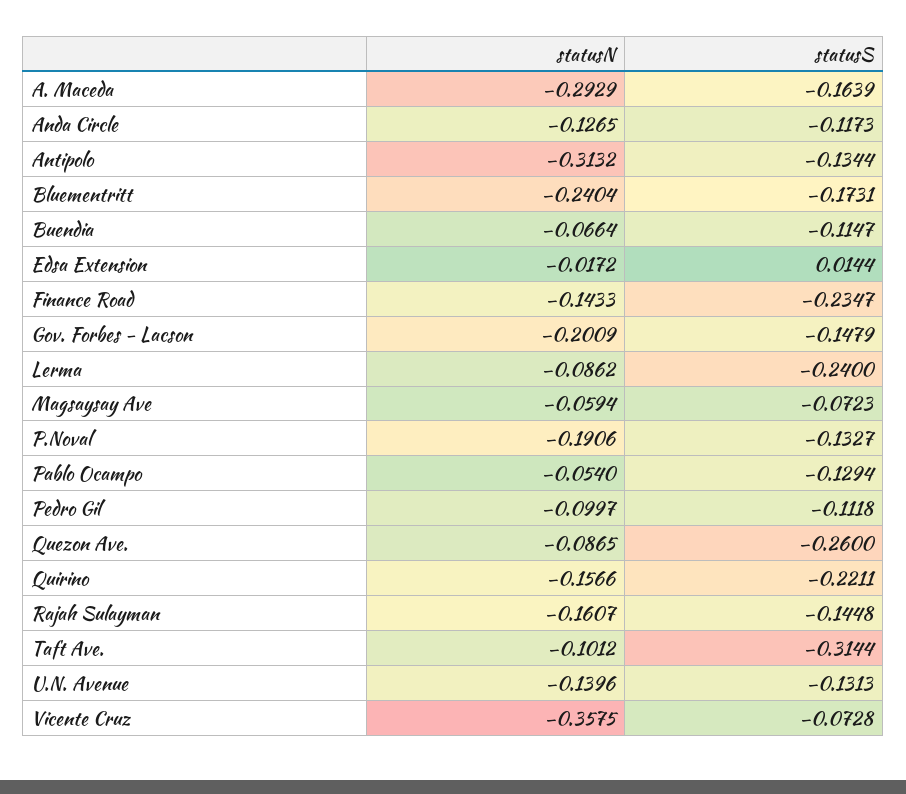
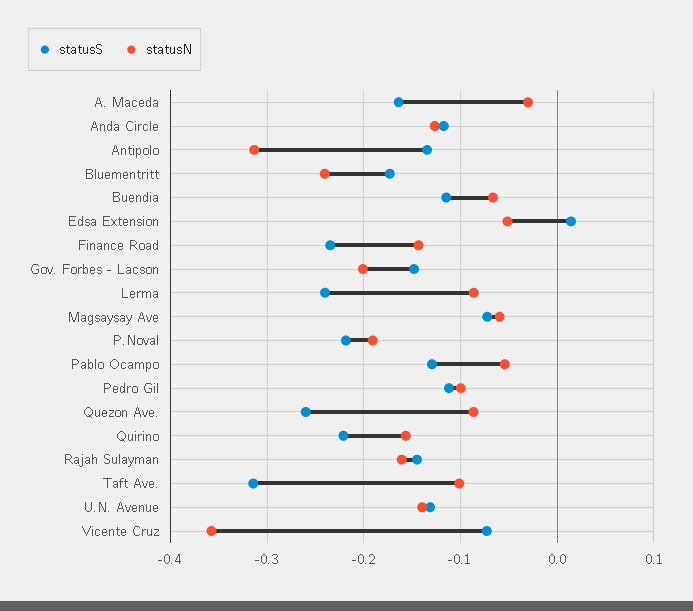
  {
    "statusN": {
-     "A. Maceda": -0.2929,
+     "A. Maceda": -0.03,
      "Anda Circle": -0.1265,
      "Antipolo": -0.3132,
      "Bluementritt": -0.2404,
      "Buendia": -0.0664,
-     "Edsa Extension": -0.0172,
+     "Edsa Extension": -0.05,
      "Finance Road": -0.1433,
      "Gov. Forbes - Lacson": -0.2009,
      "Lerma": -0.0862,
      "Magsaysay Ave": -0.0594,
      "P.Noval": -0.1906,
      "Pablo Ocampo": -0.054,
      "Pedro Gil": -0.0997,
      "Quezon Ave.": -0.0865,
      "Quirino": -0.1566,
      "Rajah Sulayman": -0.1607,
      "Taft Ave.": -0.1012,
      "U.N. Avenue": -0.1396,
      "Vicente Cruz": -0.3575
    },
    "statusS": {
      "A. Maceda": -0.1639,
      "Anda Circle": -0.1173,
      "Antipolo": -0.1344,
      "Bluementritt": -0.1731,
      "Buendia": -0.1147,
      "Edsa Extension": 0.0144,
      "Finance Road": -0.2347,
      "Gov. Forbes - Lacson": -0.1479,
      "Lerma": -0.24,
      "Magsaysay Ave": -0.0723,
-     "P.Noval": -0.1327,
+     "P.Noval": -0.22,
      "Pablo Ocampo": -0.1294,
      "Pedro Gil": -0.1118,
      "Quezon Ave.": -0.26,
      "Quirino": -0.2211,
      "Rajah Sulayman": -0.1448,
      "Taft Ave.": -0.3144,
      "U.N. Avenue": -0.1313,
      "Vicente Cruz": -0.0728
    }
  }

